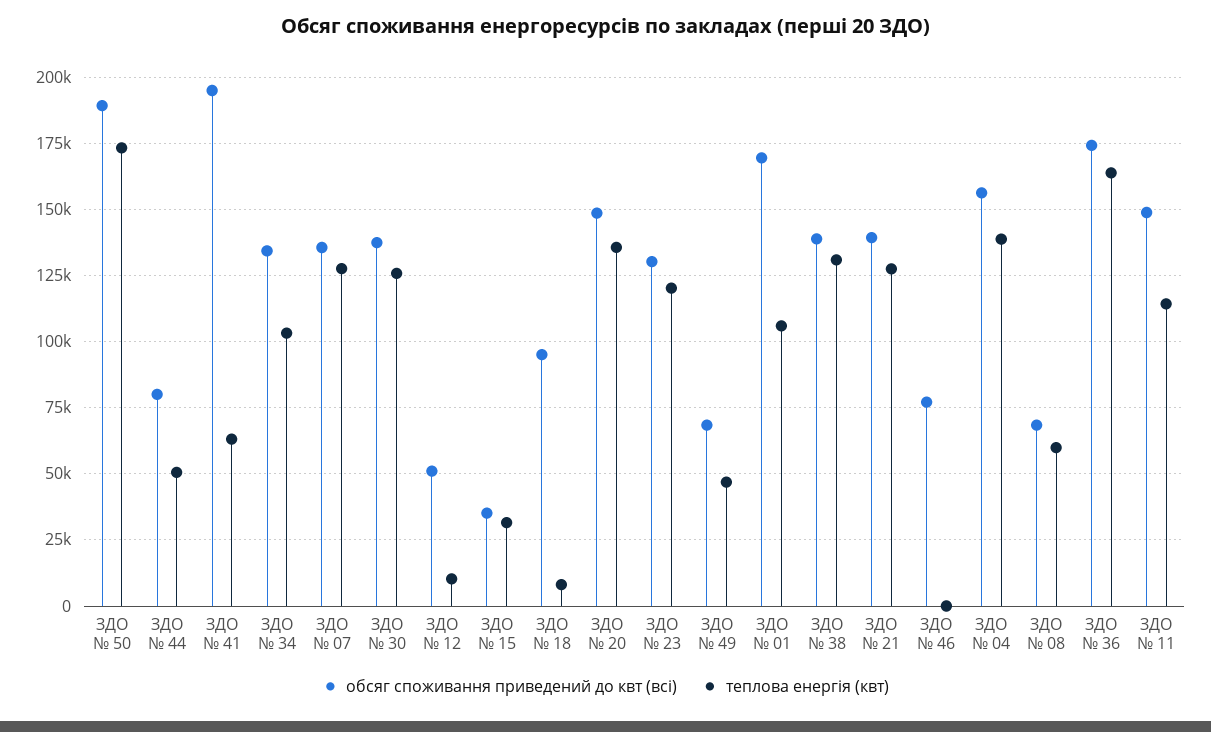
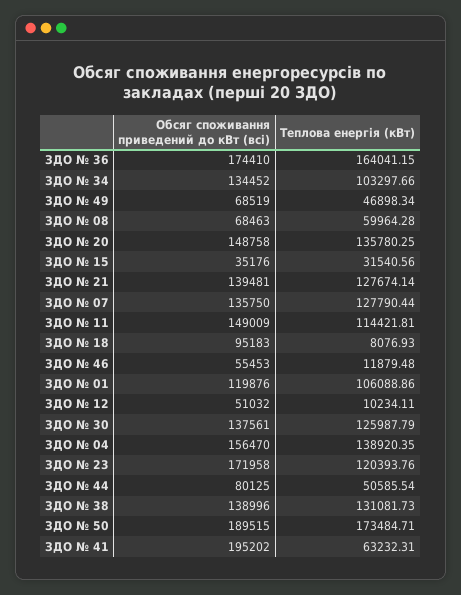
  {
    "обсяг споживання приведений до квт (всі)": {
      "ЗДО № 50": 189515,
      "ЗДО № 44": 80125,
      "ЗДО № 41": 195202,
      "ЗДО № 34": 134452,
      "ЗДО № 07": 135750,
      "ЗДО № 30": 137561,
      "ЗДО № 12": 51032,
      "ЗДО № 15": 35176,
      "ЗДО № 18": 95183,
      "ЗДО № 20": 148758,
-     "ЗДО № 23": 130000,
+     "ЗДО № 23": 171958,
      "ЗДО № 49": 68519,
-     "ЗДО № 01": 170000,
+     "ЗДО № 01": 119876,
      "ЗДО № 38": 138996,
      "ЗДО № 21": 139481,
-     "ЗДО № 46": 77500,
+     "ЗДО № 46": 55453,
      "ЗДО № 04": 156470,
      "ЗДО № 08": 68463,
      "ЗДО № 36": 174410,
      "ЗДО № 11": 149009
    },
    "теплова енергія (квт)": {
      "ЗДО № 50": 173484.71,
      "ЗДО № 44": 50585.54,
      "ЗДО № 41": 63232.31,
      "ЗДО № 34": 103297.66,
      "ЗДО № 07": 127790.44,
      "ЗДО № 30": 125987.79,
      "ЗДО № 12": 10234.11,
      "ЗДО № 15": 31540.56,
      "ЗДО № 18": 8076.93,
      "ЗДО № 20": 135780.25,
      "ЗДО № 23": 120393.76,
      "ЗДО № 49": 46898.34,
      "ЗДО № 01": 106088.86,
      "ЗДО № 38": 131081.73,
      "ЗДО № 21": 127674.14,
-     "ЗДО № 46": 0,
+     "ЗДО № 46": 11879.48,
      "ЗДО № 04": 138920.35,
      "ЗДО № 08": 59964.28,
      "ЗДО № 36": 164041.15,
      "ЗДО № 11": 114421.81
    }
  }

